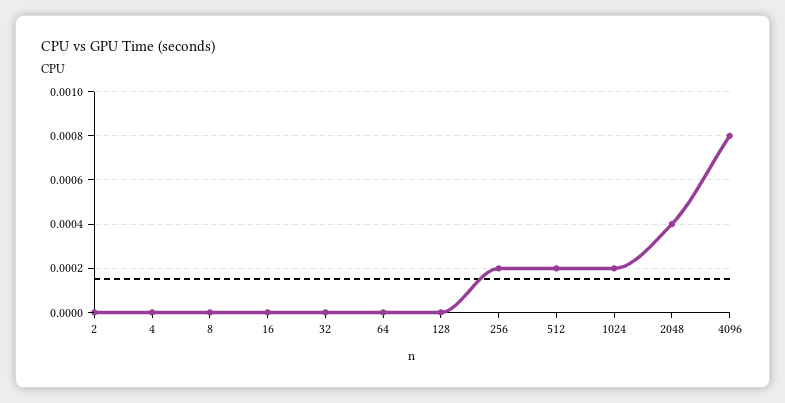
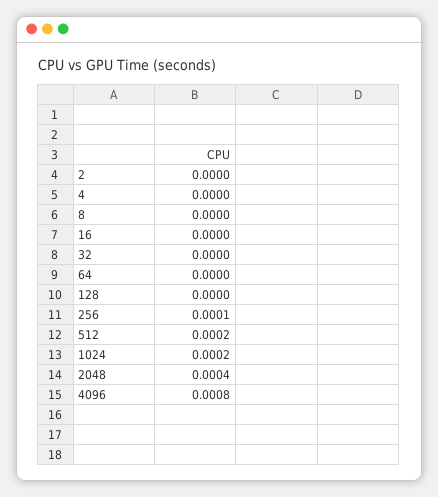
  {
    "2": 0,
    "4": 0,
    "8": 0,
    "16": 0,
    "32": 0,
    "64": 0,
    "128": 0,
-   "256": 0.0002,
+   "256": 0.0001,
    "512": 0.0002,
    "1024": 0.0002,
    "2048": 0.0004,
    "4096": 0.0008
  }

